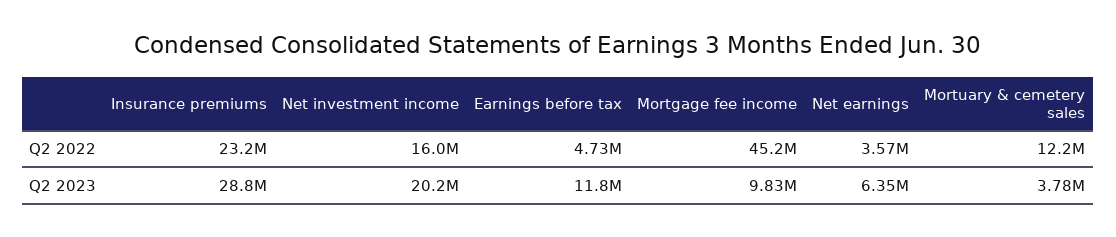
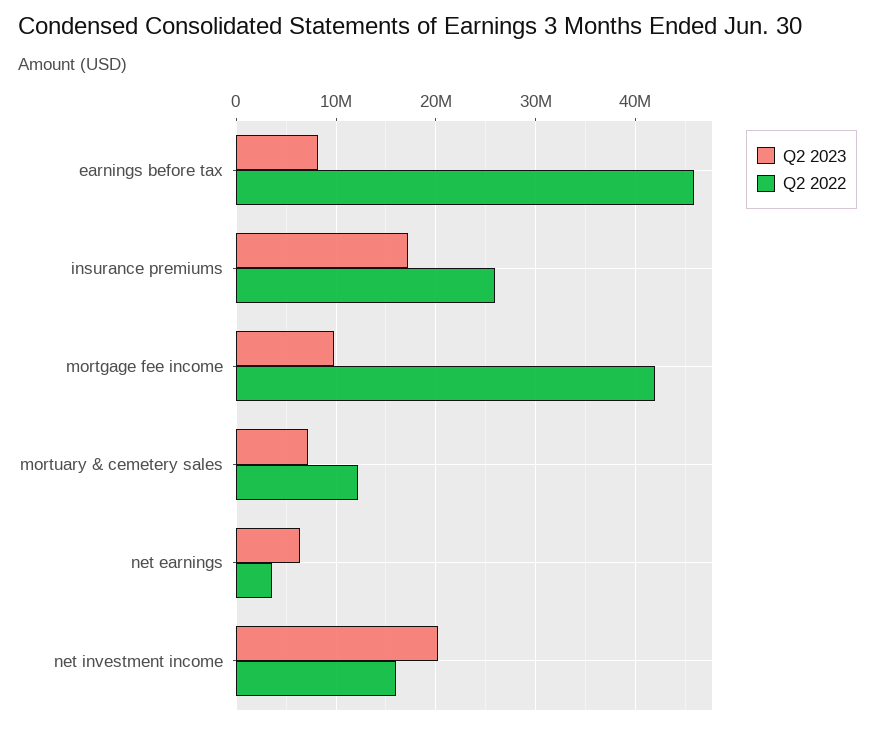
  {
    "Q2 2022": {
-     "Insurance premiums": 23200000,
+     "Insurance premiums": 26000000,
      "Net investment income": 16000000,
-     "Earnings before tax": 4730000,
+     "Earnings before tax": 46000000,
-     "Mortgage fee income": 45200000,
+     "Mortgage fee income": 42000000,
      "Net earnings": 3570000,
      "Mortuary & cemetery sales": 12200000
    },
    "Q2 2023": {
-     "Insurance premiums": 28800000,
+     "Insurance premiums": 17000000,
      "Net investment income": 20200000,
-     "Earnings before tax": 11800000,
+     "Earnings before tax": 8000000,
      "Mortgage fee income": 9830000,
      "Net earnings": 6350000,
-     "Mortuary & cemetery sales": 3780000
+     "Mortuary & cemetery sales": 7000000
    }
  }

